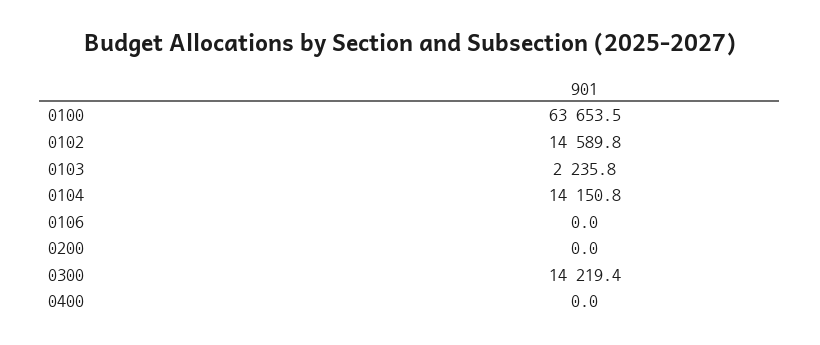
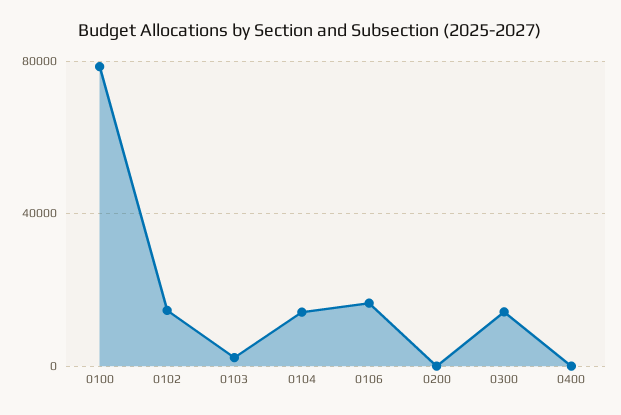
  {
-   "0100": 63653.5,
+   "0100": 80000,
    "0102": 14589.8,
    "0103": 2235.8,
    "0104": 14150.8,
-   "0106": 0,
+   "0106": 15000,
    "0200": 0,
    "0300": 14219.4,
    "0400": 0
  }

